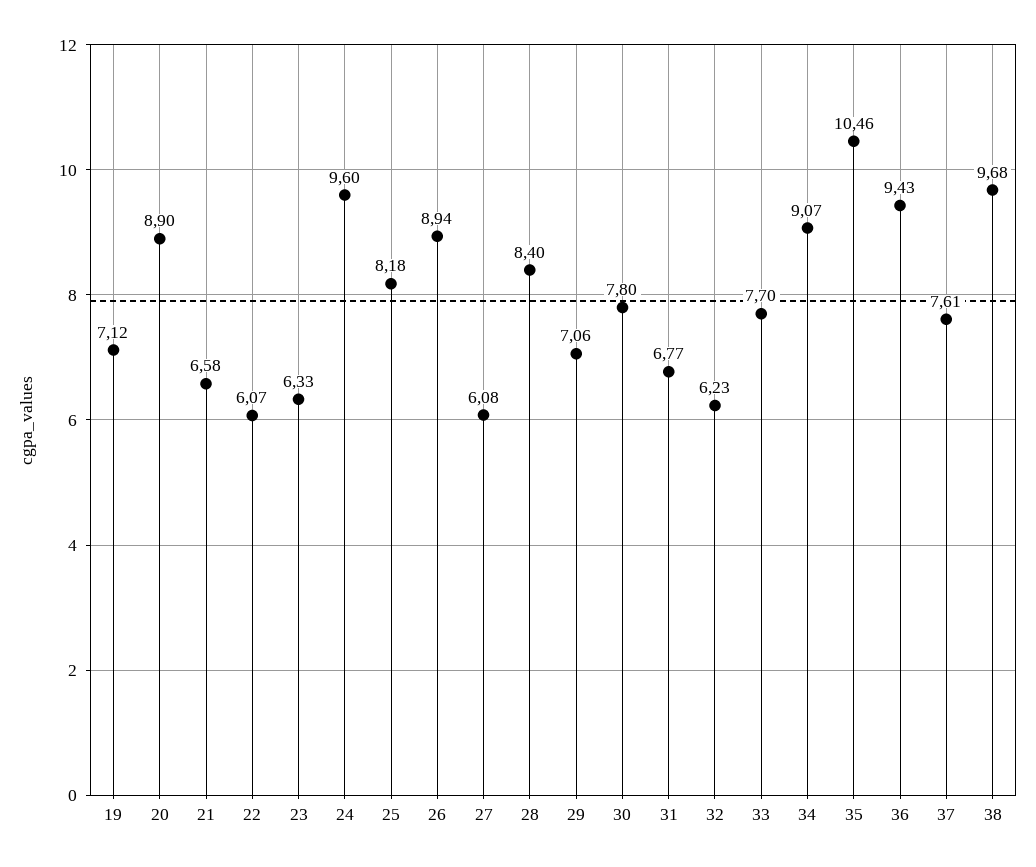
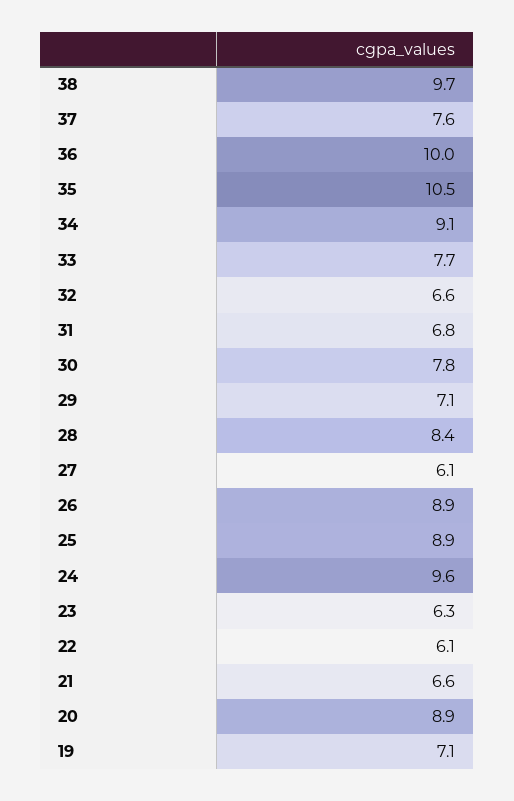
  {
    "19": 7.12,
    "20": 8.9,
    "21": 6.58,
    "22": 6.07,
    "23": 6.33,
    "24": 9.6,
-   "25": 8.18,
+   "25": 8.9,
    "26": 8.94,
    "27": 6.08,
    "28": 8.4,
    "29": 7.06,
    "30": 7.8,
    "31": 6.77,
-   "32": 6.23,
+   "32": 6.6,
    "33": 7.7,
    "34": 9.07,
    "35": 10.46,
-   "36": 9.43,
+   "36": 10,
    "37": 7.61,
    "38": 9.68
  }

